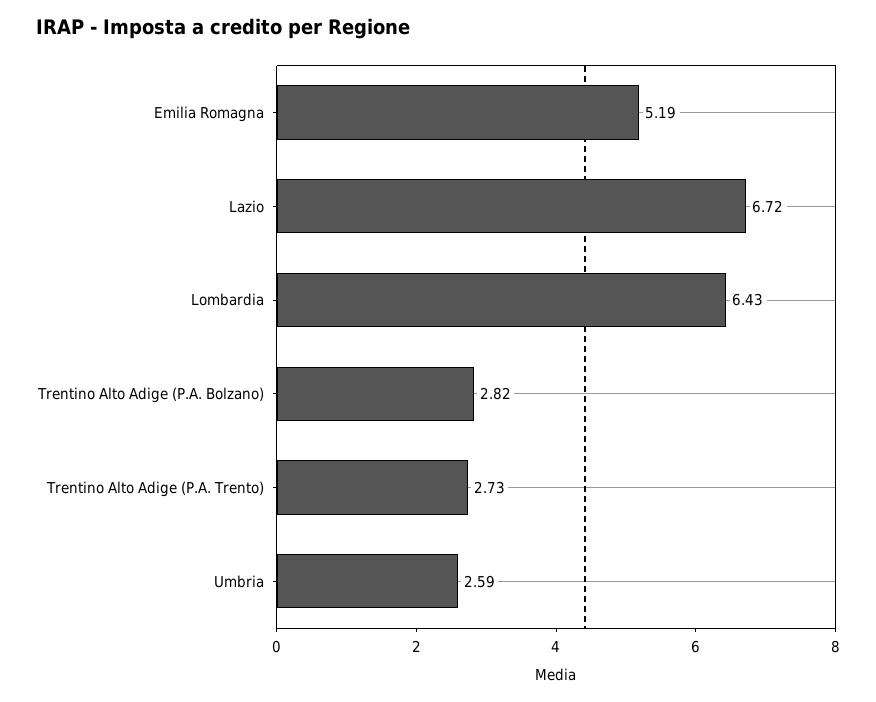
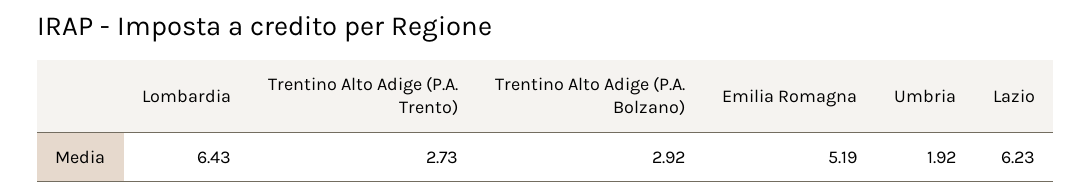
  {
    "Emilia Romagna": 5.19,
-   "Lazio": 6.72,
+   "Lazio": 6.23,
    "Lombardia": 6.43,
-   "Trentino Alto Adige (P.A. Bolzano)": 2.82,
+   "Trentino Alto Adige (P.A. Bolzano)": 2.92,
    "Trentino Alto Adige (P.A. Trento)": 2.73,
-   "Umbria": 2.59
+   "Umbria": 1.92
  }

